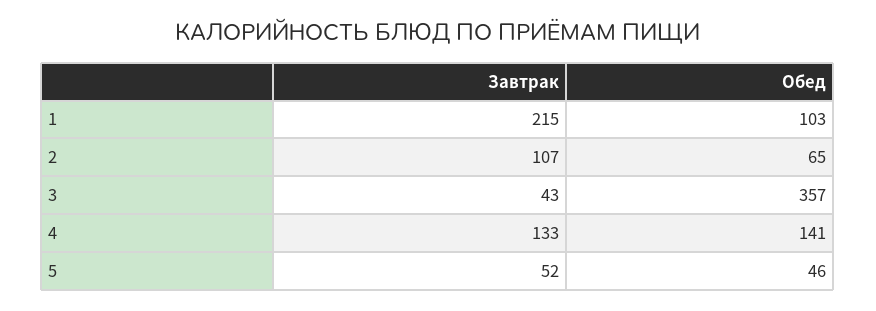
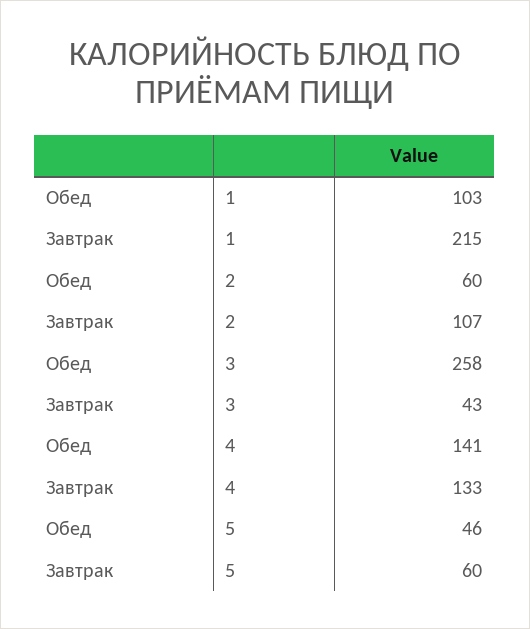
  {
    "Завтрак": {
      "1": 215,
      "2": 107,
      "3": 43,
      "4": 133,
-     "5": 52
+     "5": 60
    },
    "Обед": {
      "1": 103,
-     "2": 65,
+     "2": 60,
-     "3": 357,
+     "3": 258,
      "4": 141,
      "5": 46
    }
  }

